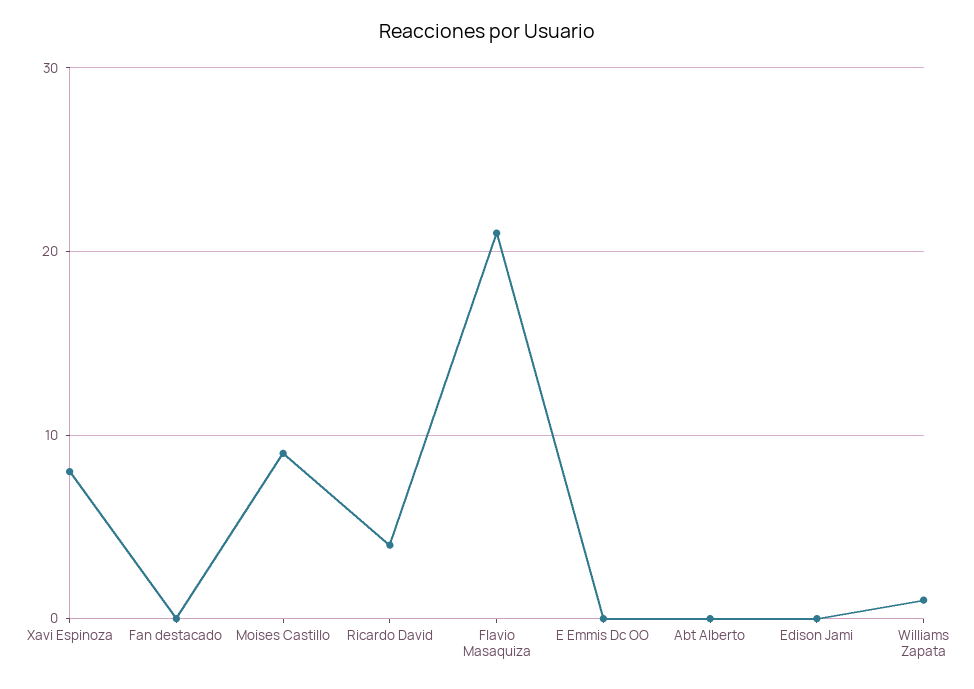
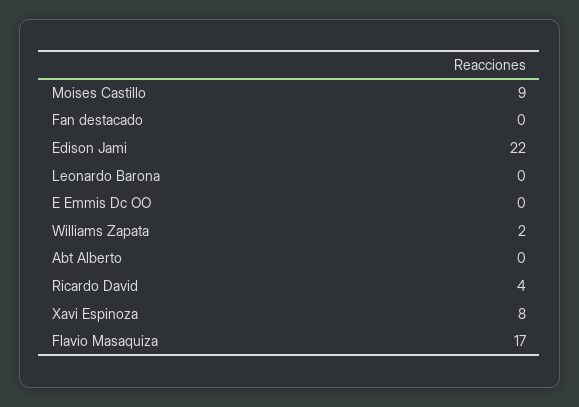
  {
    "Xavi Espinoza": 8,
    "Fan destacado": 0,
    "Moises Castillo": 9,
    "Ricardo David": 4,
-   "Flavio Masaquiza": 21,
+   "Flavio Masaquiza": 17,
    "E Emmis Dc OO": 0,
    "Abt Alberto": 0,
-   "Edison Jami": 0,
+   "Edison Jami": 22,
-   "Williams Zapata": 1
+   "Williams Zapata": 2,
+   "Leonardo Barona": 0
  }

